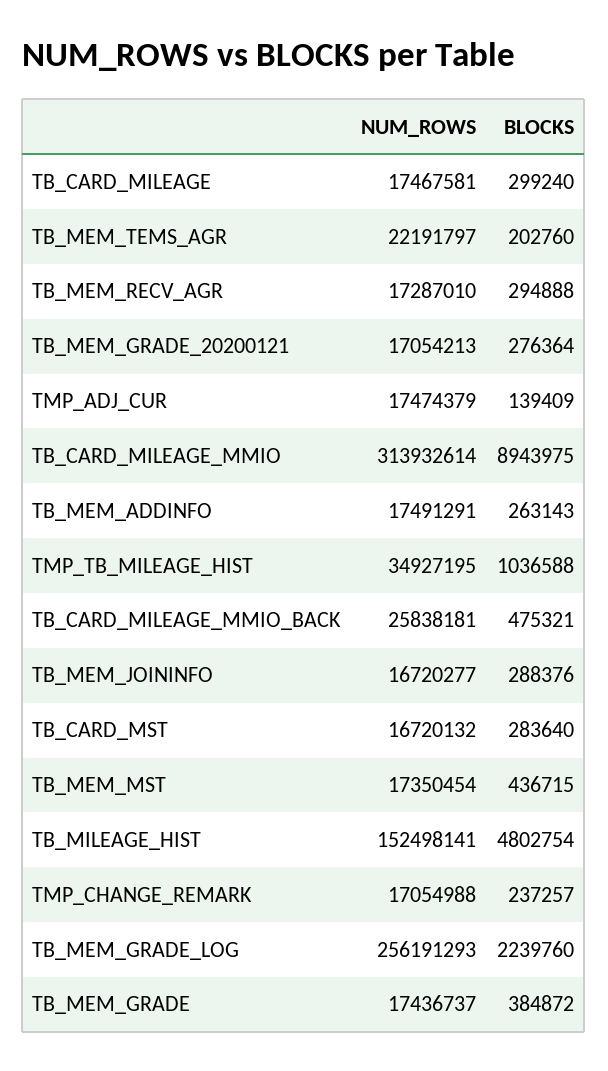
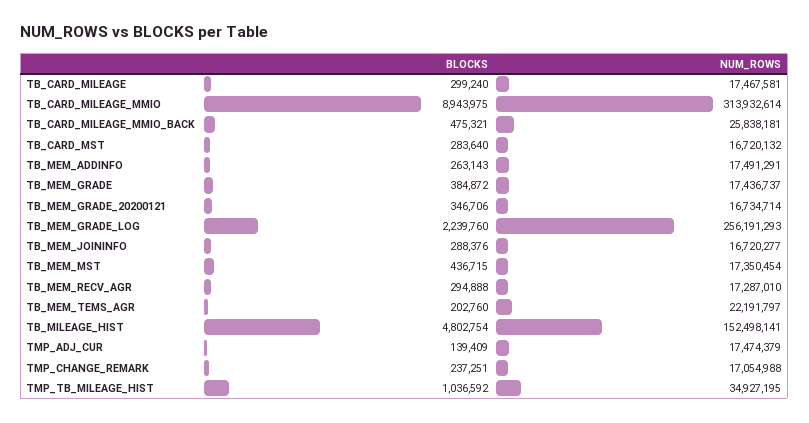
  {
    "NUM_ROWS": {
      "TB_CARD_MILEAGE": 17467581,
      "TB_MEM_TEMS_AGR": 22191797,
      "TB_MEM_RECV_AGR": 17287010,
-     "TB_MEM_GRADE_20200121": 17054213,
+     "TB_MEM_GRADE_20200121": 16734714,
      "TMP_ADJ_CUR": 17474379,
      "TB_CARD_MILEAGE_MMIO": 313932614,
      "TB_MEM_ADDINFO": 17491291,
      "TMP_TB_MILEAGE_HIST": 34927195,
      "TB_CARD_MILEAGE_MMIO_BACK": 25838181,
      "TB_MEM_JOININFO": 16720277,
      "TB_CARD_MST": 16720132,
      "TB_MEM_MST": 17350454,
      "TB_MILEAGE_HIST": 152498141,
      "TMP_CHANGE_REMARK": 17054988,
      "TB_MEM_GRADE_LOG": 256191293,
      "TB_MEM_GRADE": 17436737
    },
    "BLOCKS": {
      "TB_CARD_MILEAGE": 299240,
      "TB_MEM_TEMS_AGR": 202760,
      "TB_MEM_RECV_AGR": 294888,
-     "TB_MEM_GRADE_20200121": 276364,
+     "TB_MEM_GRADE_20200121": 346706,
      "TMP_ADJ_CUR": 139409,
      "TB_CARD_MILEAGE_MMIO": 8943975,
      "TB_MEM_ADDINFO": 263143,
-     "TMP_TB_MILEAGE_HIST": 1036588,
+     "TMP_TB_MILEAGE_HIST": 1036592,
      "TB_CARD_MILEAGE_MMIO_BACK": 475321,
      "TB_MEM_JOININFO": 288376,
      "TB_CARD_MST": 283640,
      "TB_MEM_MST": 436715,
      "TB_MILEAGE_HIST": 4802754,
-     "TMP_CHANGE_REMARK": 237257,
+     "TMP_CHANGE_REMARK": 237251,
      "TB_MEM_GRADE_LOG": 2239760,
      "TB_MEM_GRADE": 384872
    }
  }

